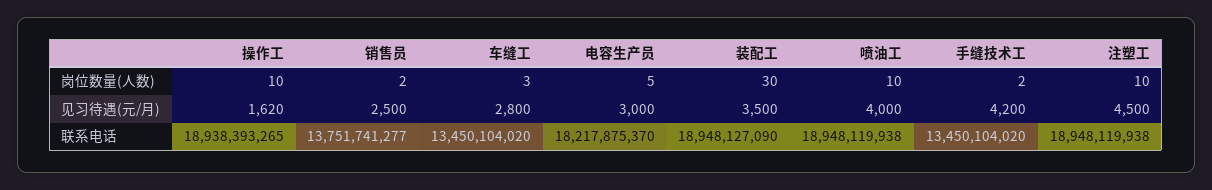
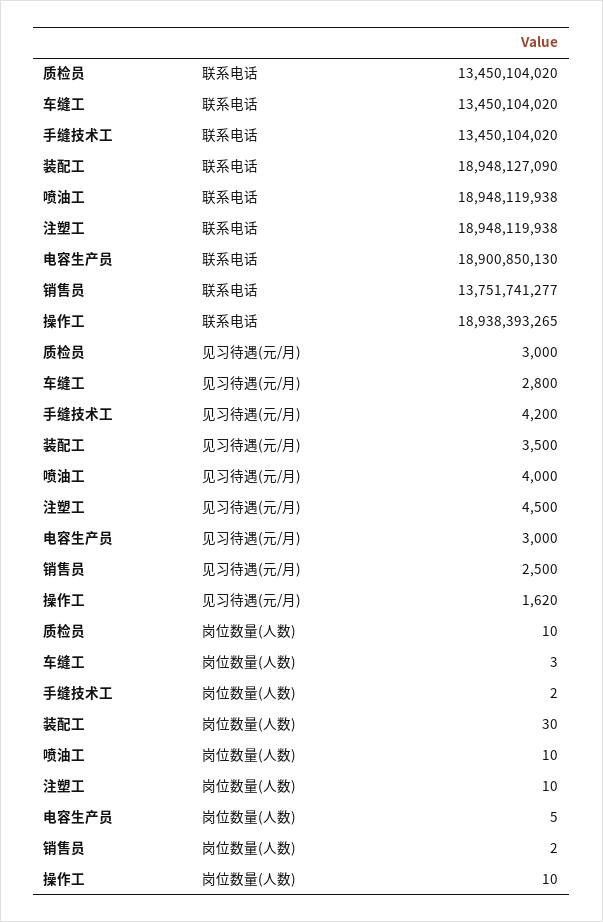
  {
    "操作工": {
      "岗位数量(人数)": 10,
      "见习待遇(元/月)": 1620,
      "联系电话": 18938393265
    },
    "销售员": {
      "岗位数量(人数)": 2,
      "见习待遇(元/月)": 2500,
      "联系电话": 13751741277
    },
    "车缝工": {
      "岗位数量(人数)": 3,
      "见习待遇(元/月)": 2800,
      "联系电话": 13450104020
    },
    "电容生产员": {
      "岗位数量(人数)": 5,
      "见习待遇(元/月)": 3000,
-     "联系电话": 18217875370
+     "联系电话": 18900850130
    },
    "装配工": {
      "岗位数量(人数)": 30,
      "见习待遇(元/月)": 3500,
      "联系电话": 18948127090
    },
    "喷油工": {
      "岗位数量(人数)": 10,
      "见习待遇(元/月)": 4000,
      "联系电话": 18948119938
    },
    "手缝技术工": {
      "岗位数量(人数)": 2,
      "见习待遇(元/月)": 4200,
      "联系电话": 13450104020
    },
    "注塑工": {
      "岗位数量(人数)": 10,
      "见习待遇(元/月)": 4500,
      "联系电话": 18948119938
-   }
+   },
+   "质检员": {
+     "联系电话": 13450104020,
+     "见习待遇(元/月)": 3000,
+     "岗位数量(人数)": 10
+   }
  }

